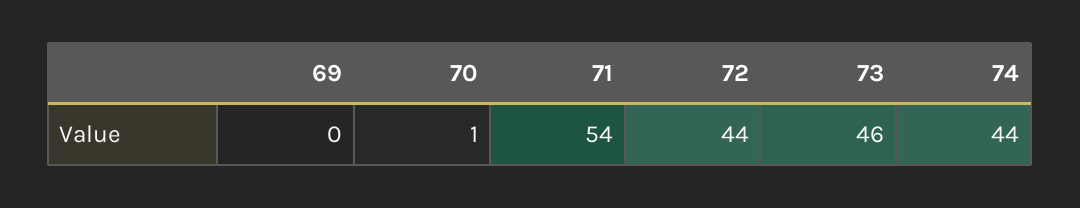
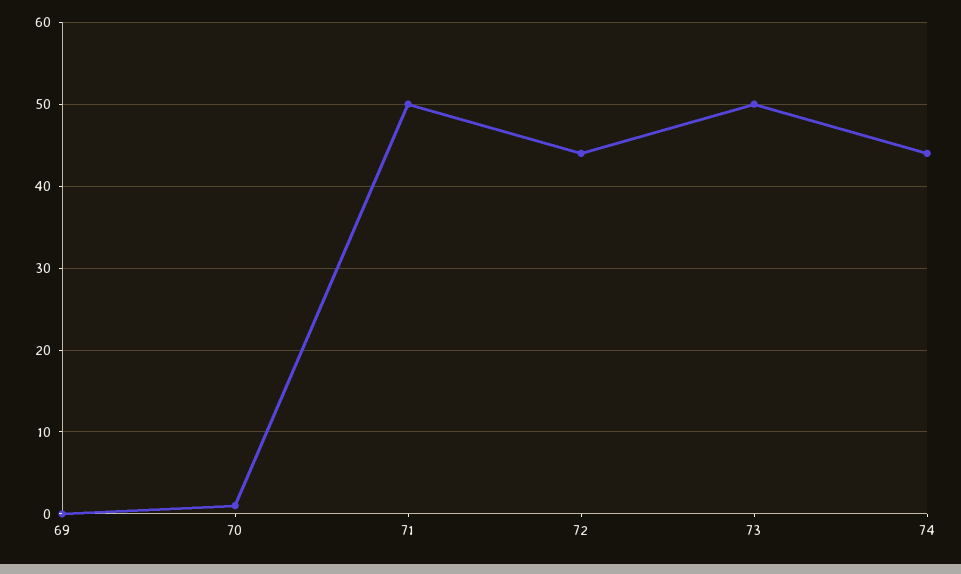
  {
    "69": 0,
    "70": 1,
-   "71": 54,
+   "71": 50,
    "72": 44,
-   "73": 46,
+   "73": 50,
    "74": 44
  }

